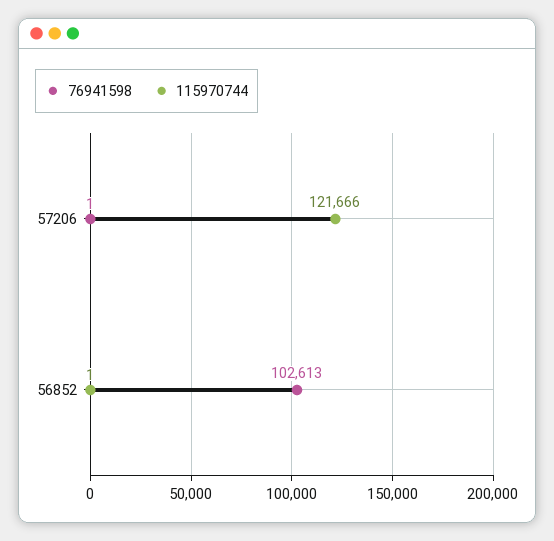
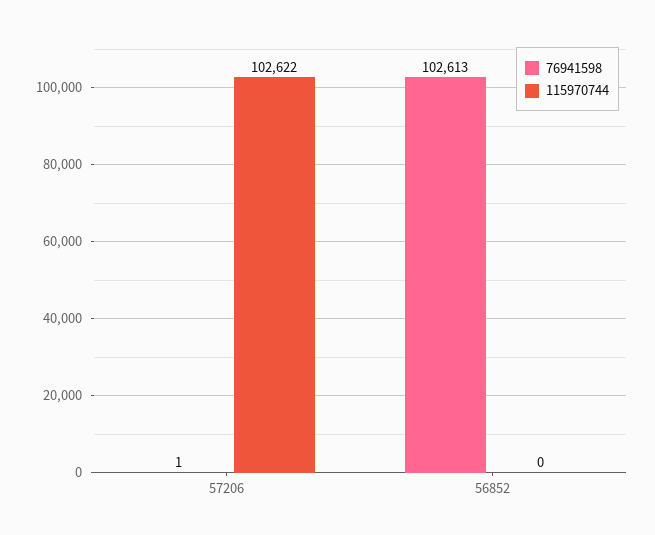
  {
    "76941598": {
      "57206": 1,
      "56852": 102613
    },
    "115970744": {
-     "57206": 121666,
+     "57206": 102622,
-     "56852": 1
+     "56852": 0
    }
  }

